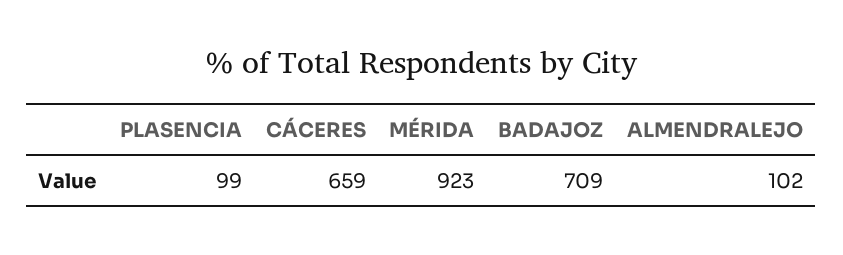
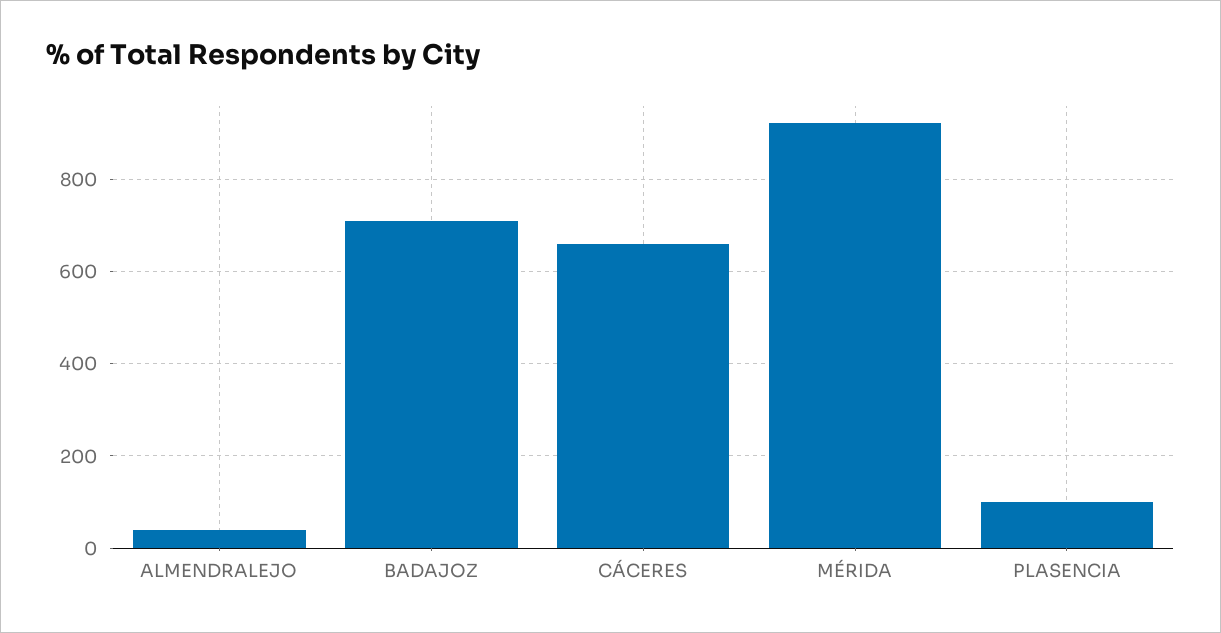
  {
    "PLASENCIA": 99,
    "CÁCERES": 659,
    "MÉRIDA": 923,
    "BADAJOZ": 709,
-   "ALMENDRALEJO": 102
+   "ALMENDRALEJO": 40
  }

